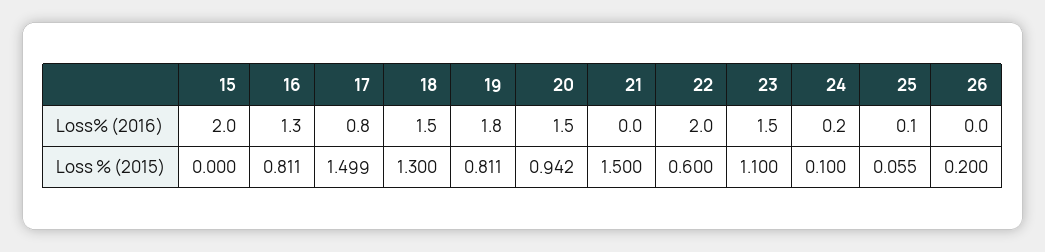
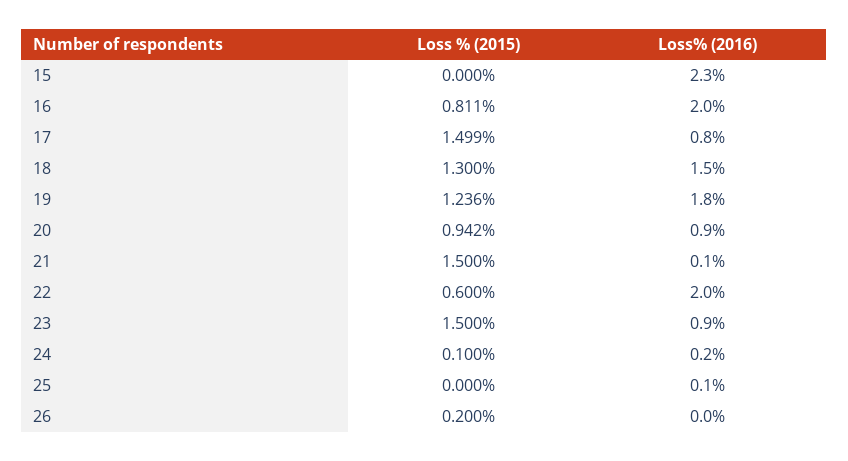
  {
    "15": {
-     "Loss% (2016)": 2,
+     "Loss% (2016)": 2.3,
      "Loss % (2015)": 0
    },
    "16": {
-     "Loss% (2016)": 1.3,
+     "Loss% (2016)": 2,
      "Loss % (2015)": 0.811
    },
    "17": {
      "Loss% (2016)": 0.8,
      "Loss % (2015)": 1.499
    },
    "18": {
      "Loss% (2016)": 1.5,
      "Loss % (2015)": 1.3
    },
    "19": {
      "Loss% (2016)": 1.8,
-     "Loss % (2015)": 0.811
+     "Loss % (2015)": 1.236
    },
    "20": {
-     "Loss% (2016)": 1.5,
+     "Loss% (2016)": 0.9,
      "Loss % (2015)": 0.942
    },
    "21": {
-     "Loss% (2016)": 0,
+     "Loss% (2016)": 0.1,
      "Loss % (2015)": 1.5
    },
    "22": {
      "Loss% (2016)": 2,
      "Loss % (2015)": 0.6
    },
    "23": {
-     "Loss% (2016)": 1.5,
+     "Loss% (2016)": 0.9,
-     "Loss % (2015)": 1.1
+     "Loss % (2015)": 1.5
    },
    "24": {
      "Loss% (2016)": 0.2,
      "Loss % (2015)": 0.1
    },
    "25": {
      "Loss% (2016)": 0.1,
-     "Loss % (2015)": 0.055
+     "Loss % (2015)": 0
    },
    "26": {
      "Loss% (2016)": 0,
      "Loss % (2015)": 0.2
    }
  }

